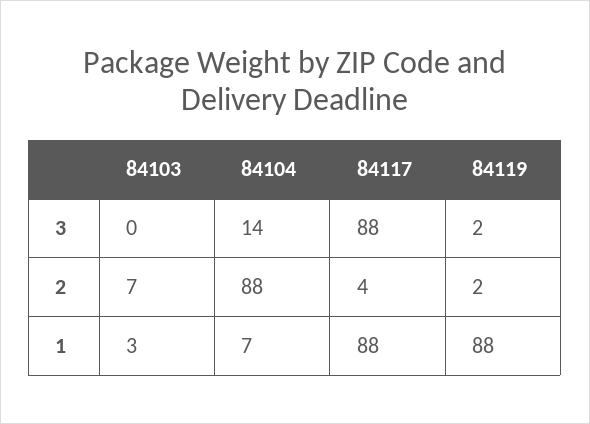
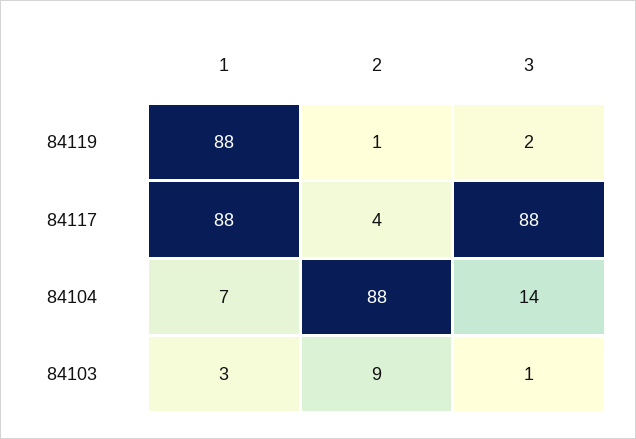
  {
    "84103": {
-     "3": 0,
+     "3": 1,
-     "2": 7,
+     "2": 9,
      "1": 3
    },
    "84104": {
      "3": 14,
      "2": 88,
      "1": 7
    },
    "84117": {
      "3": 88,
      "2": 4,
      "1": 88
    },
    "84119": {
      "3": 2,
-     "2": 2,
+     "2": 1,
      "1": 88
    }
  }

